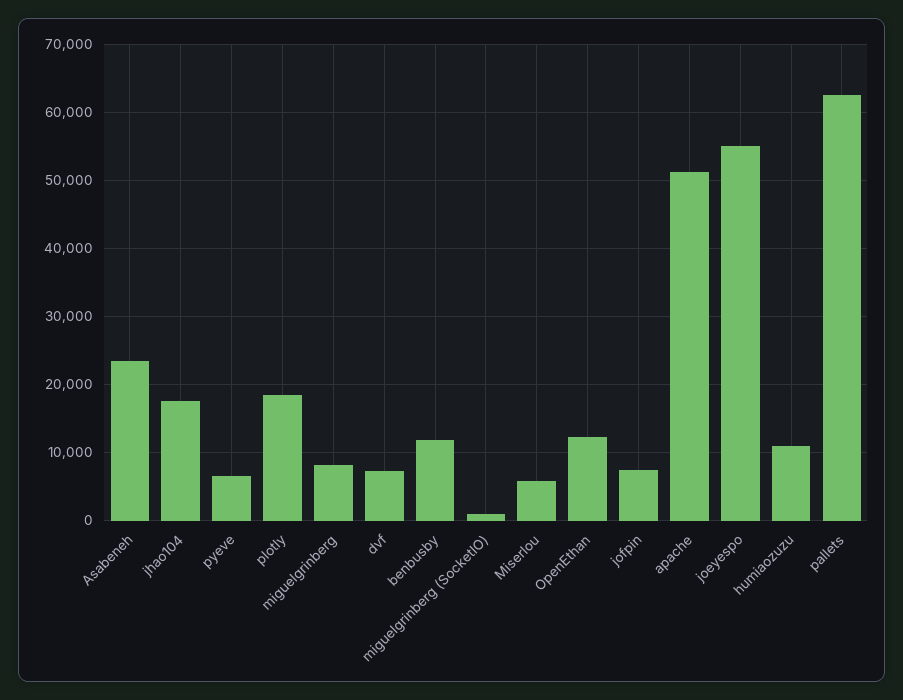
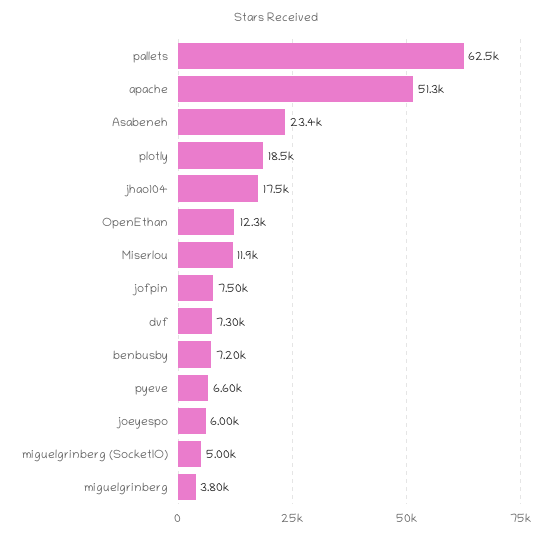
  {
    "Asabeneh": 23400,
    "jhao104": 17500,
    "pyeve": 6600,
    "plotly": 18500,
-   "miguelgrinberg": 8000,
+   "miguelgrinberg": 3800,
    "dvf": 7300,
-   "benbusby": 12000,
+   "benbusby": 7200,
-   "miguelgrinberg (SocketIO)": 1000,
+   "miguelgrinberg (SocketIO)": 5000,
-   "Miserlou": 6000,
+   "Miserlou": 11900,
    "OpenEthan": 12300,
    "jofpin": 7500,
    "apache": 51300,
-   "joeyespo": 55000,
+   "joeyespo": 6000,
-   "humiaozuzu": 11000,
    "pallets": 62500
  }

